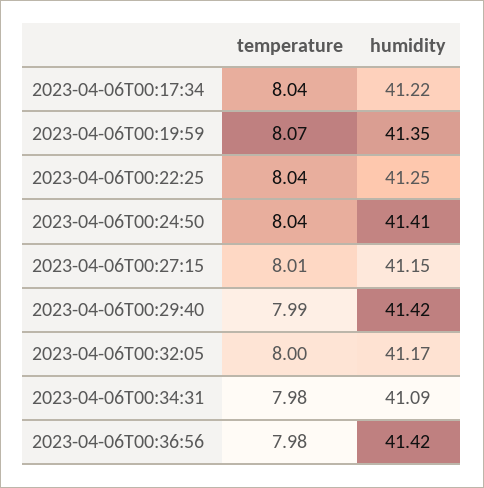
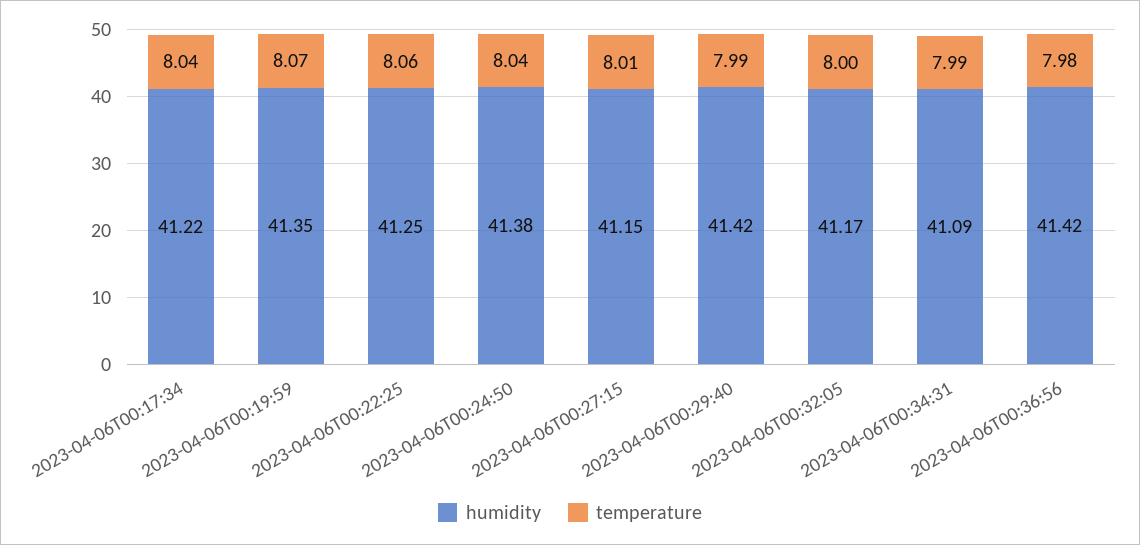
  {
    "temperature": {
      "2023-04-06T00:17:34": 8.04,
      "2023-04-06T00:19:59": 8.07,
-     "2023-04-06T00:22:25": 8.04,
+     "2023-04-06T00:22:25": 8.06,
      "2023-04-06T00:24:50": 8.04,
      "2023-04-06T00:27:15": 8.01,
      "2023-04-06T00:29:40": 7.99,
      "2023-04-06T00:32:05": 8,
-     "2023-04-06T00:34:31": 7.98,
+     "2023-04-06T00:34:31": 7.99,
      "2023-04-06T00:36:56": 7.98
    },
    "humidity": {
      "2023-04-06T00:17:34": 41.22,
      "2023-04-06T00:19:59": 41.35,
      "2023-04-06T00:22:25": 41.25,
-     "2023-04-06T00:24:50": 41.41,
+     "2023-04-06T00:24:50": 41.38,
      "2023-04-06T00:27:15": 41.15,
      "2023-04-06T00:29:40": 41.42,
      "2023-04-06T00:32:05": 41.17,
      "2023-04-06T00:34:31": 41.09,
      "2023-04-06T00:36:56": 41.42
    }
  }

